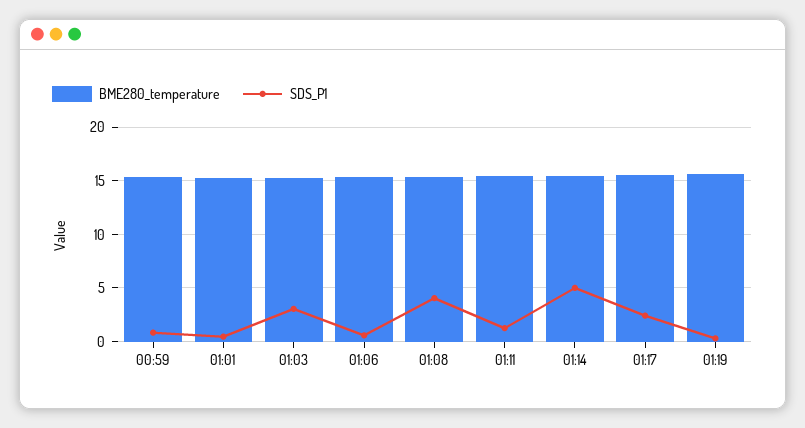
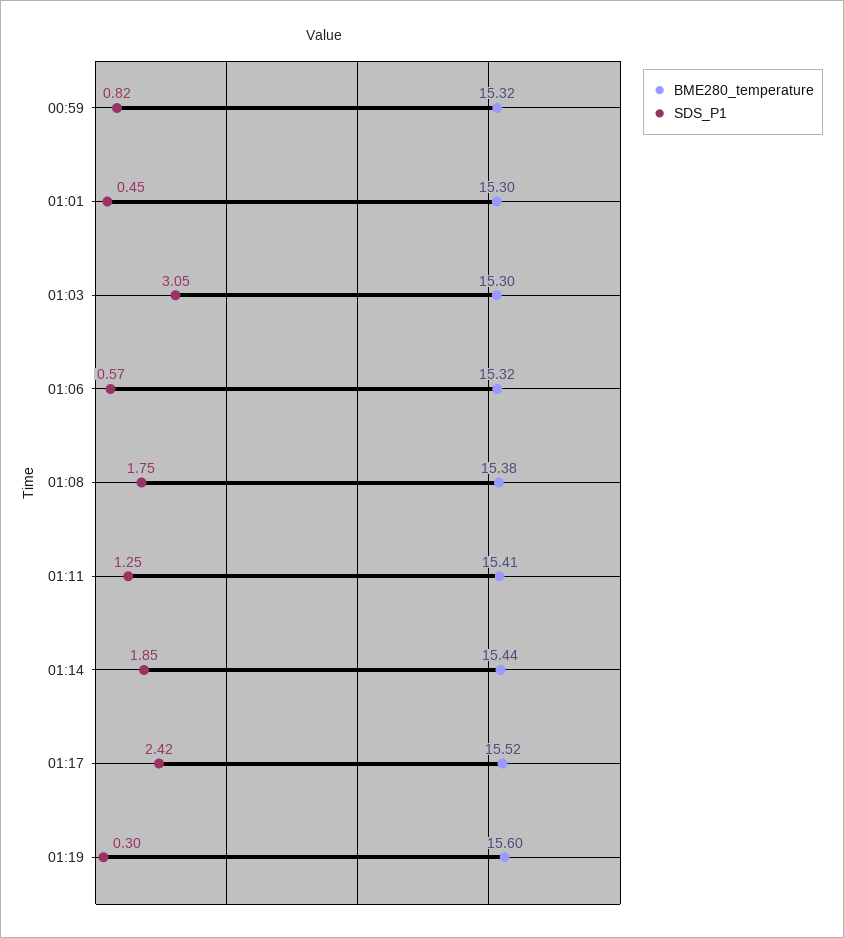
  {
    "BME280_temperature": {
      "00:59": 15.32,
      "01:01": 15.3,
      "01:03": 15.3,
      "01:06": 15.32,
      "01:08": 15.38,
      "01:11": 15.41,
      "01:14": 15.44,
      "01:17": 15.52,
      "01:19": 15.6
    },
    "SDS_P1": {
      "00:59": 0.82,
      "01:01": 0.45,
      "01:03": 3.05,
      "01:06": 0.57,
-     "01:08": 4,
+     "01:08": 1.75,
      "01:11": 1.25,
-     "01:14": 5,
+     "01:14": 1.85,
      "01:17": 2.42,
      "01:19": 0.3
    }
  }

